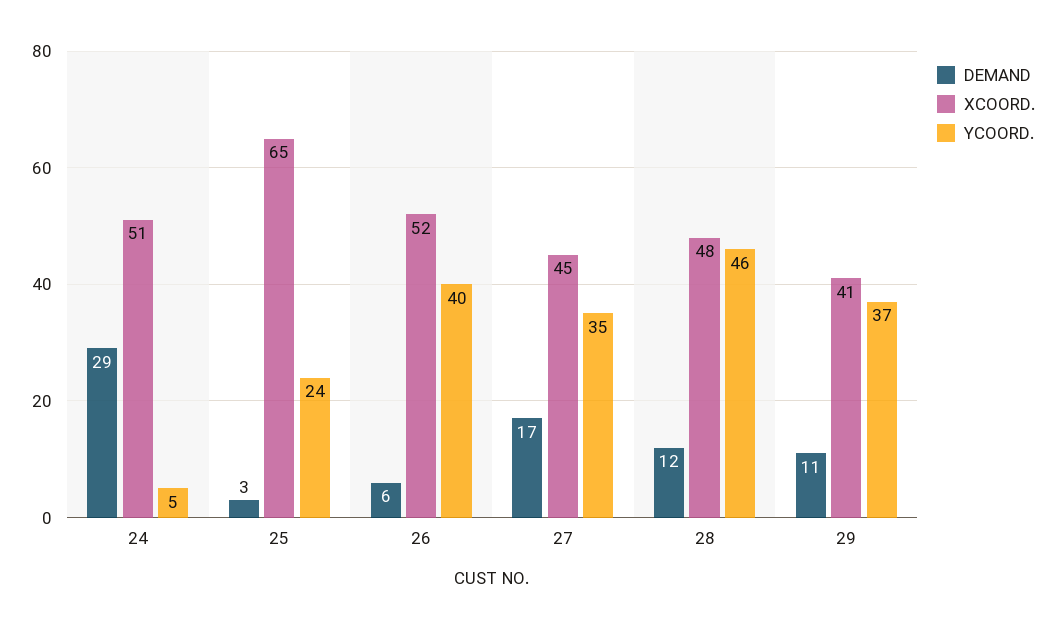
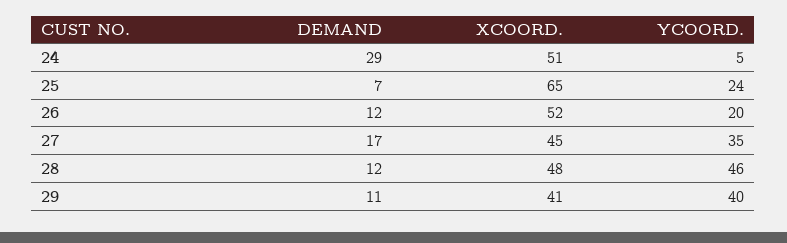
  {
    "DEMAND": {
      "24": 29,
-     "25": 3,
+     "25": 7,
-     "26": 6,
+     "26": 12,
      "27": 17,
      "28": 12,
      "29": 11
    },
    "XCOORD.": {
      "24": 51,
      "25": 65,
      "26": 52,
      "27": 45,
      "28": 48,
      "29": 41
    },
    "YCOORD.": {
      "24": 5,
      "25": 24,
-     "26": 40,
+     "26": 20,
      "27": 35,
      "28": 46,
-     "29": 37
+     "29": 40
    }
  }

